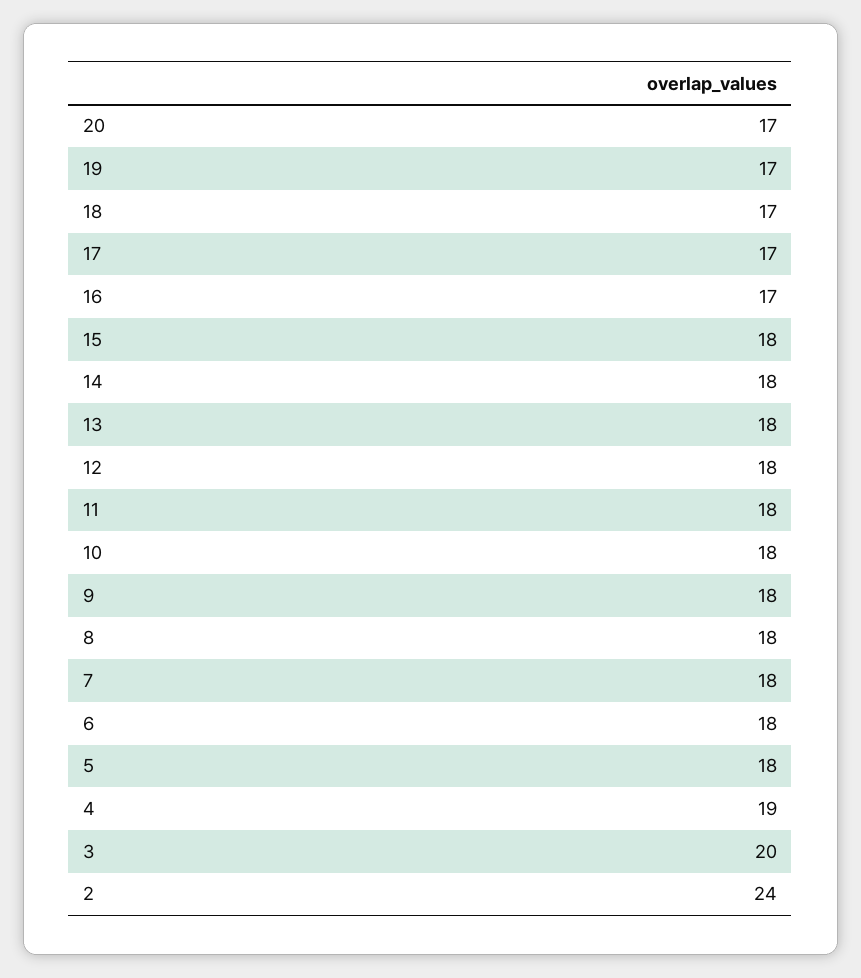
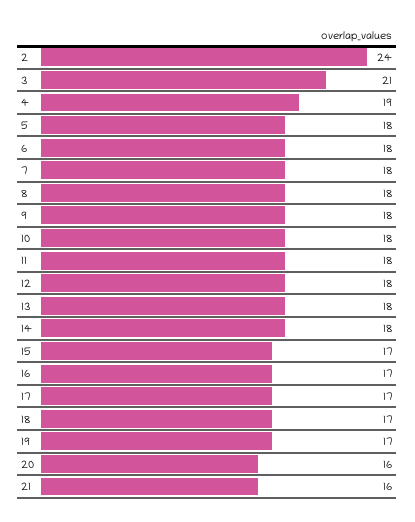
  {
-   "20": 17,
+   "20": 16,
    "19": 17,
    "18": 17,
    "17": 17,
    "16": 17,
-   "15": 18,
+   "15": 17,
    "14": 18,
    "13": 18,
    "12": 18,
    "11": 18,
    "10": 18,
    "9": 18,
    "8": 18,
    "7": 18,
    "6": 18,
    "5": 18,
    "4": 19,
-   "3": 20,
+   "3": 21,
-   "2": 24
+   "2": 24,
+   "21": 16
  }

